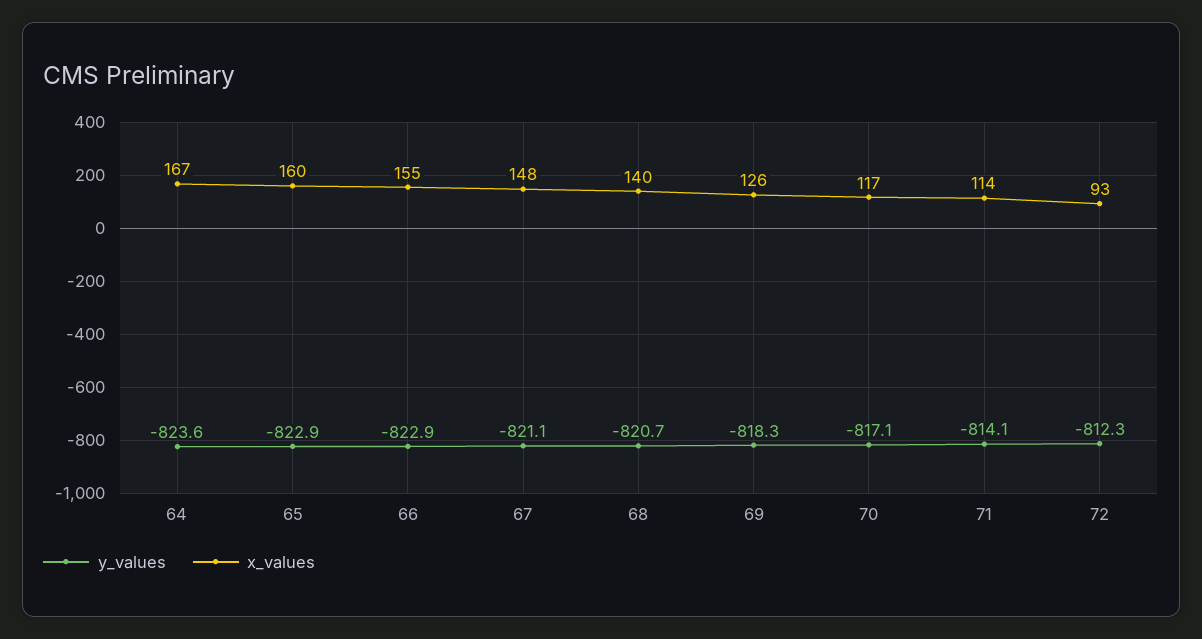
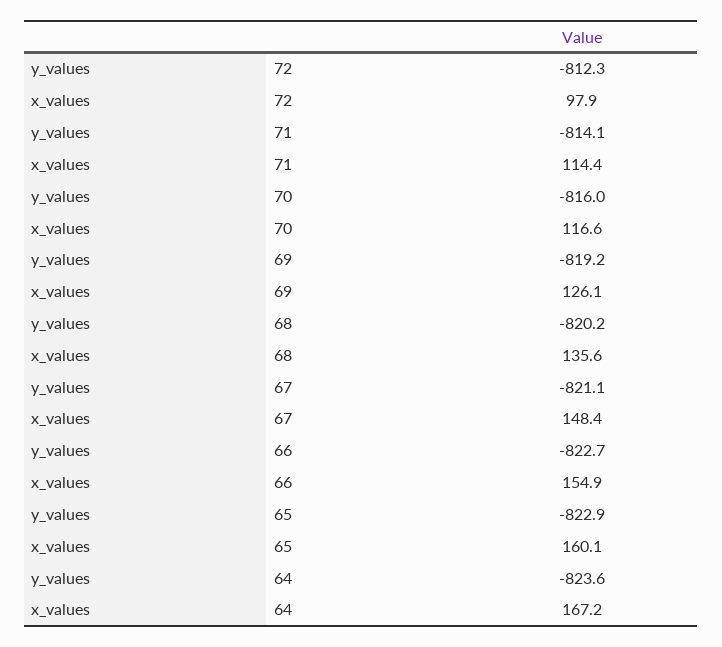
  {
    "y_values": {
      "64": -823.6,
      "65": -822.9,
-     "66": -822.9,
+     "66": -822.7,
      "67": -821.1,
-     "68": -820.7,
+     "68": -820.2,
-     "69": -818.3,
+     "69": -819.2,
-     "70": -817.1,
+     "70": -816,
      "71": -814.1,
      "72": -812.3
    },
    "x_values": {
      "64": 167.2,
      "65": 160.1,
      "66": 154.9,
      "67": 148.4,
-     "68": 140,
+     "68": 135.6,
      "69": 126.1,
      "70": 116.6,
      "71": 114.4,
-     "72": 93
+     "72": 97.9
    }
  }

